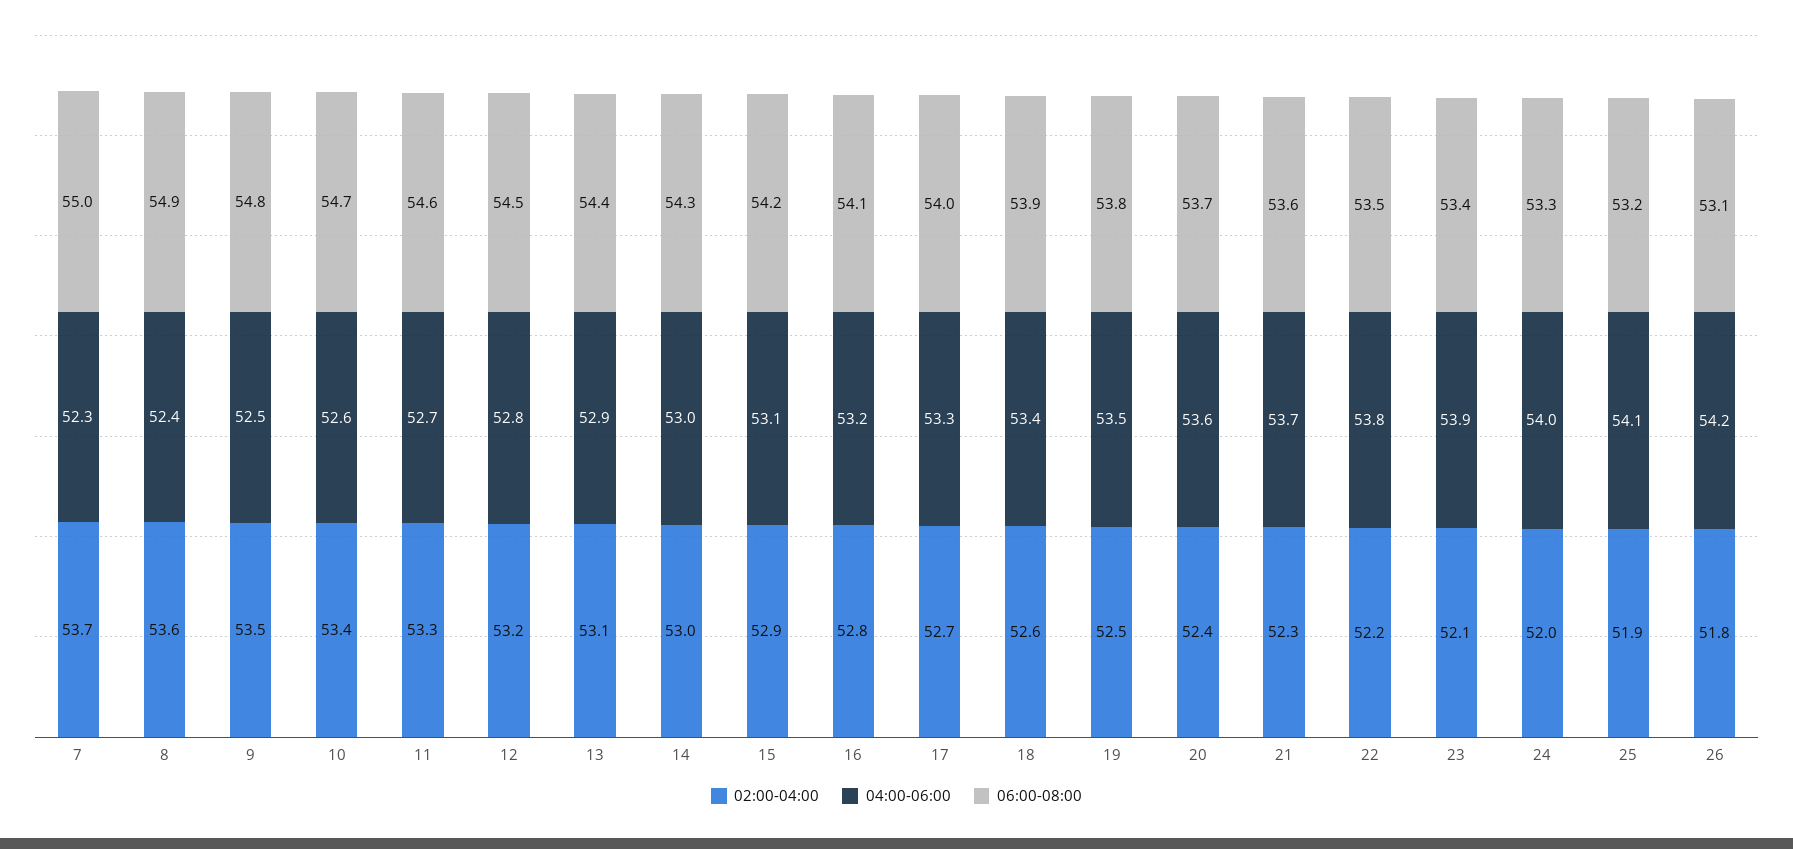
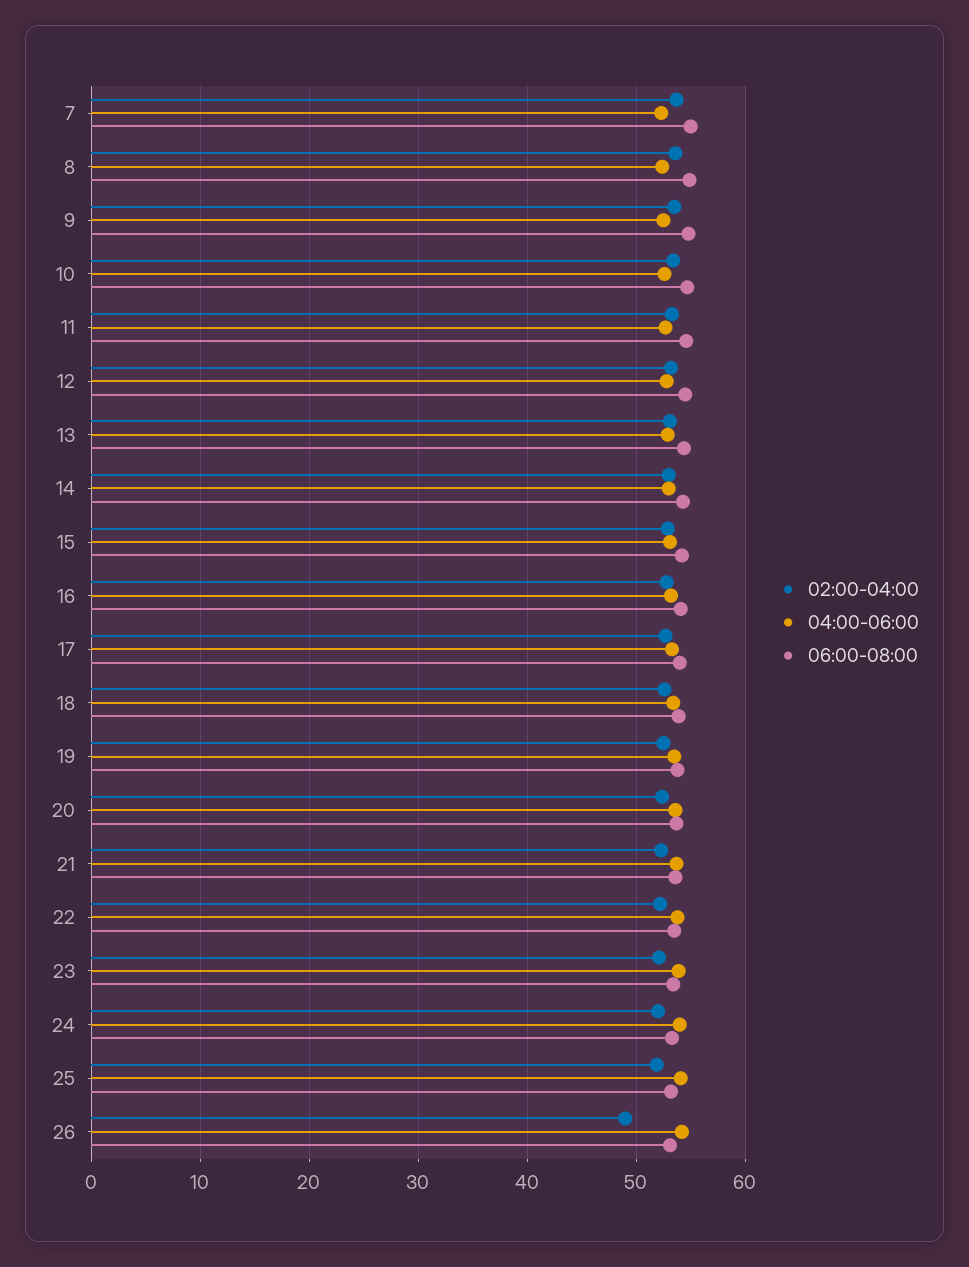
  {
    "02:00-04:00": {
      "7": 53.7,
      "8": 53.6,
      "9": 53.5,
      "10": 53.4,
      "11": 53.3,
      "12": 53.2,
      "13": 53.1,
      "14": 53,
      "15": 52.9,
      "16": 52.8,
      "17": 52.7,
      "18": 52.6,
      "19": 52.5,
      "20": 52.4,
      "21": 52.3,
      "22": 52.2,
      "23": 52.1,
      "24": 52,
      "25": 51.9,
-     "26": 51.8
+     "26": 49
    },
    "04:00-06:00": {
      "7": 52.3,
      "8": 52.4,
      "9": 52.5,
      "10": 52.6,
      "11": 52.7,
      "12": 52.8,
      "13": 52.9,
      "14": 53,
      "15": 53.1,
      "16": 53.2,
      "17": 53.3,
      "18": 53.4,
      "19": 53.5,
      "20": 53.6,
      "21": 53.7,
      "22": 53.8,
      "23": 53.9,
      "24": 54,
      "25": 54.1,
      "26": 54.2
    },
    "06:00-08:00": {
      "7": 55,
      "8": 54.9,
      "9": 54.8,
      "10": 54.7,
      "11": 54.6,
      "12": 54.5,
      "13": 54.4,
      "14": 54.3,
      "15": 54.2,
      "16": 54.1,
      "17": 54,
      "18": 53.9,
      "19": 53.8,
      "20": 53.7,
      "21": 53.6,
      "22": 53.5,
      "23": 53.4,
      "24": 53.3,
      "25": 53.2,
      "26": 53.1
    }
  }

